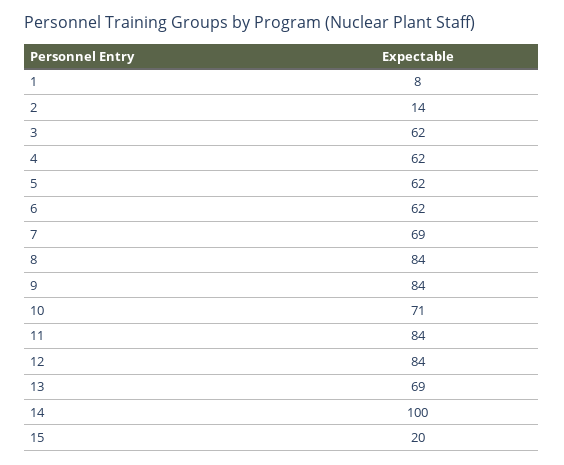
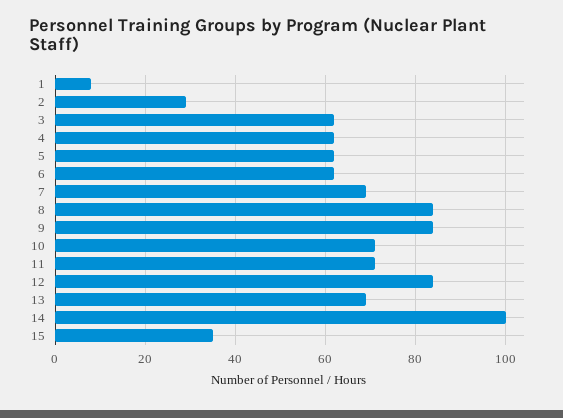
  {
    "1": 8,
-   "2": 14,
+   "2": 30,
    "3": 62,
    "4": 62,
    "5": 62,
    "6": 62,
    "7": 69,
    "8": 84,
    "9": 84,
    "10": 71,
-   "11": 84,
+   "11": 70,
    "12": 84,
    "13": 69,
    "14": 100,
-   "15": 20
+   "15": 35
  }

